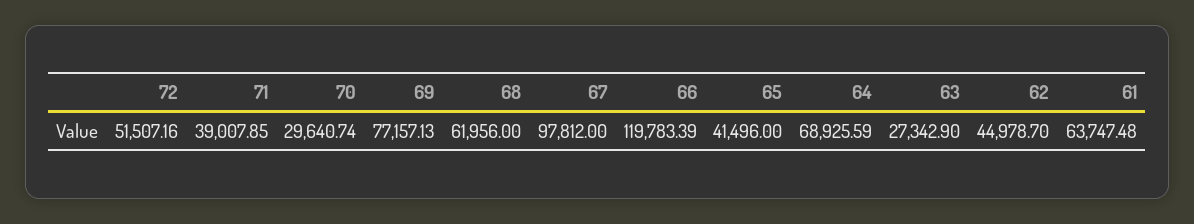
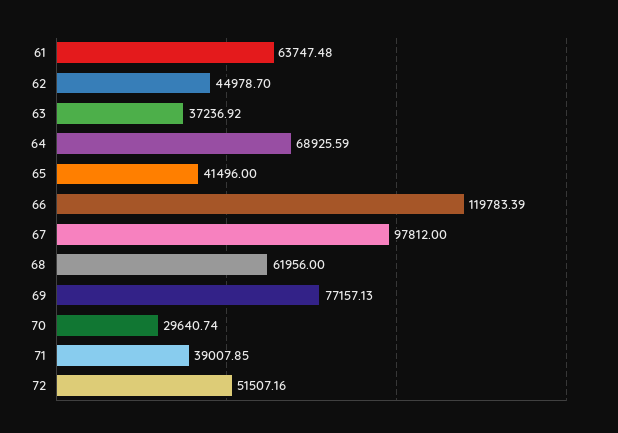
  {
    "72": 51507.16,
    "71": 39007.85,
    "70": 29640.74,
    "69": 77157.13,
    "68": 61956,
    "67": 97812,
    "66": 119783.39,
    "65": 41496,
    "64": 68925.59,
-   "63": 27342.9,
+   "63": 37236.92,
    "62": 44978.7,
    "61": 63747.48
  }

